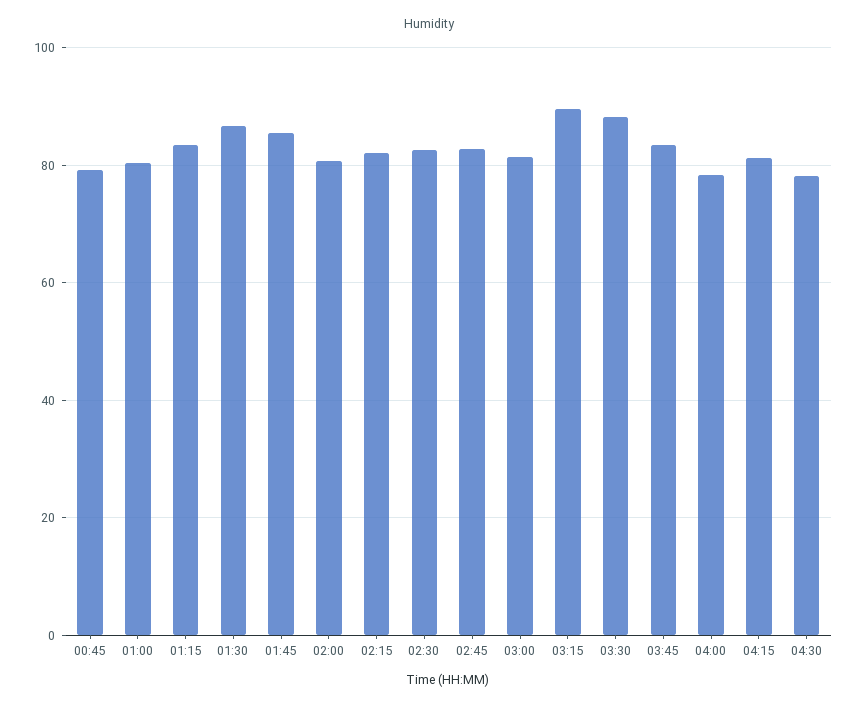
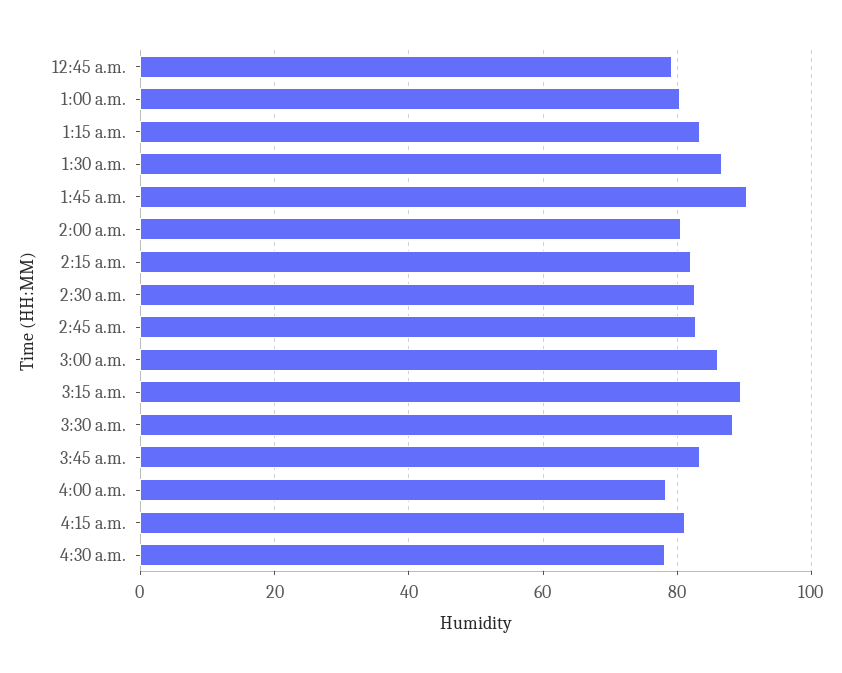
  {
    "00:45": 80,
    "01:00": 80,
    "01:15": 84,
    "01:30": 86,
-   "01:45": 86,
+   "01:45": 90,
    "02:00": 80,
    "02:15": 82,
    "02:30": 82,
    "02:45": 82,
-   "03:00": 82,
+   "03:00": 86,
    "03:15": 90,
    "03:30": 88,
    "03:45": 84,
    "04:00": 78,
    "04:15": 82,
    "04:30": 78
  }

